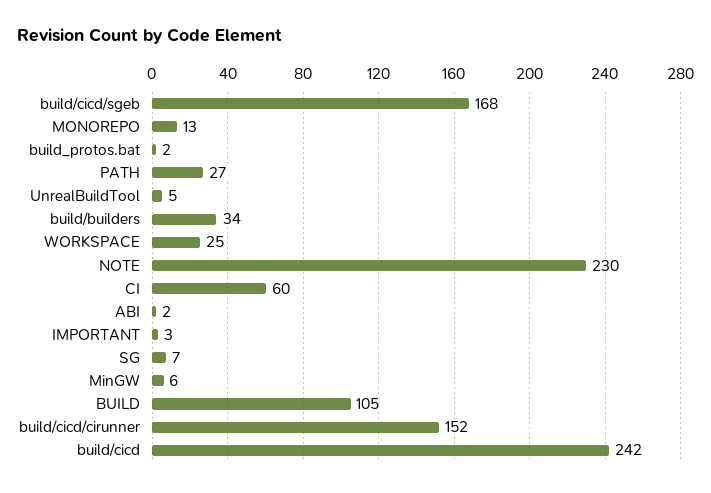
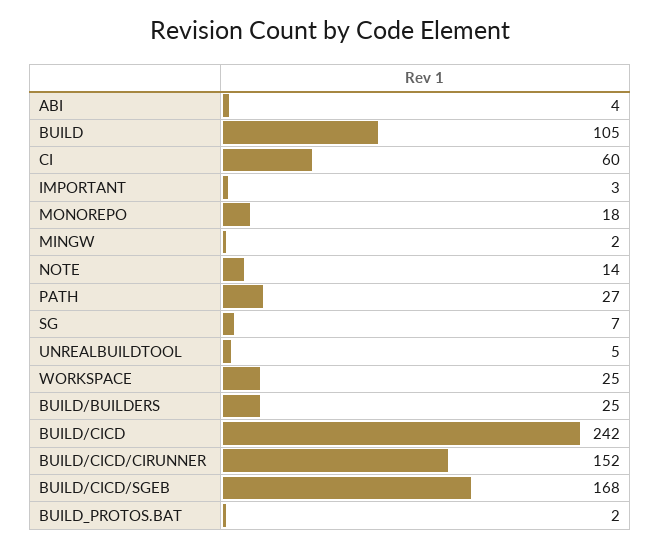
  {
    "build/cicd/sgeb": 168,
-   "MONOREPO": 13,
+   "MONOREPO": 18,
    "build_protos.bat": 2,
    "PATH": 27,
    "UnrealBuildTool": 5,
-   "build/builders": 34,
+   "build/builders": 25,
    "WORKSPACE": 25,
-   "NOTE": 230,
+   "NOTE": 14,
    "CI": 60,
-   "ABI": 2,
+   "ABI": 4,
    "IMPORTANT": 3,
    "SG": 7,
-   "MinGW": 6,
+   "MinGW": 2,
    "BUILD": 105,
    "build/cicd/cirunner": 152,
    "build/cicd": 242
  }

